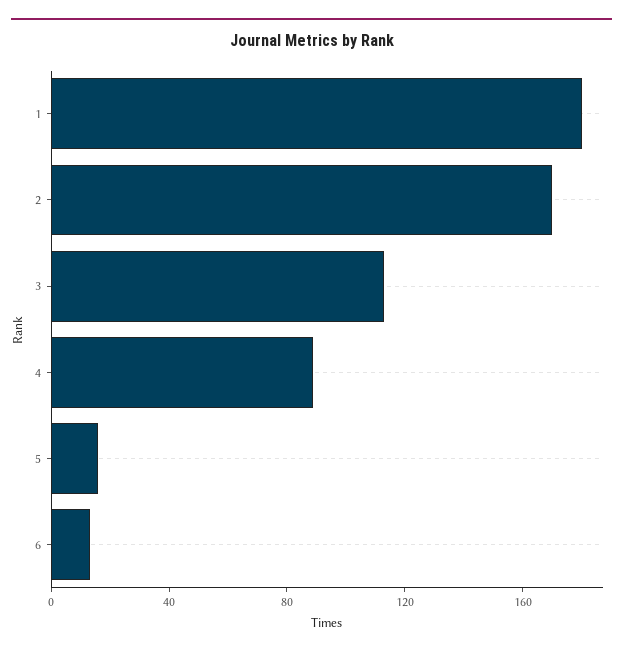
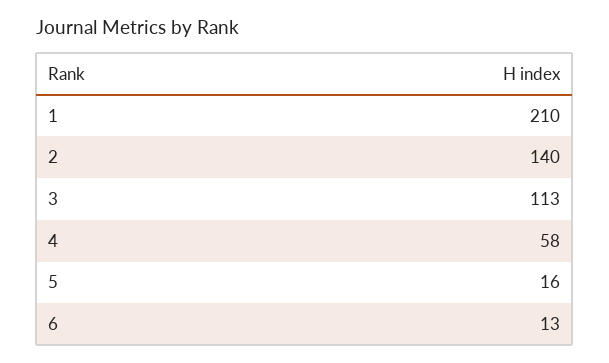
  {
-   "1": 180,
+   "1": 210,
-   "2": 170,
+   "2": 140,
    "3": 113,
-   "4": 90,
+   "4": 58,
    "5": 16,
    "6": 13
  }

